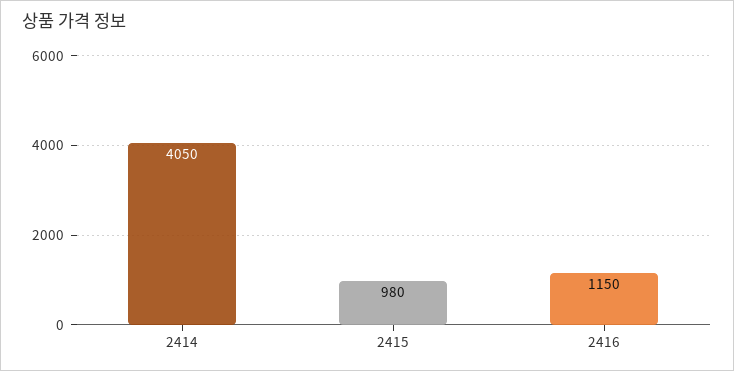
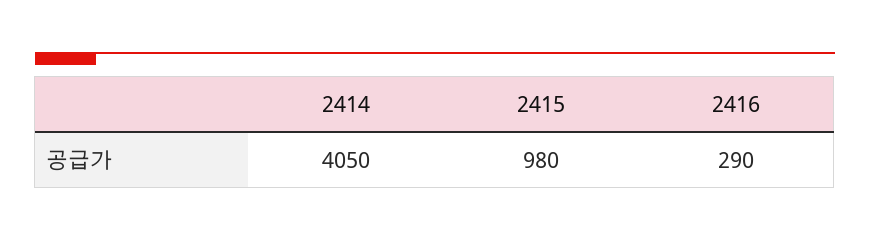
  {
    "2414": 4050,
    "2415": 980,
-   "2416": 1150
+   "2416": 290
  }

